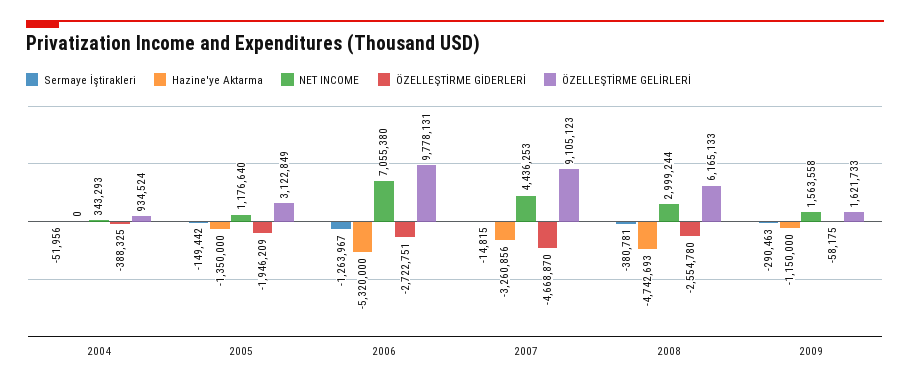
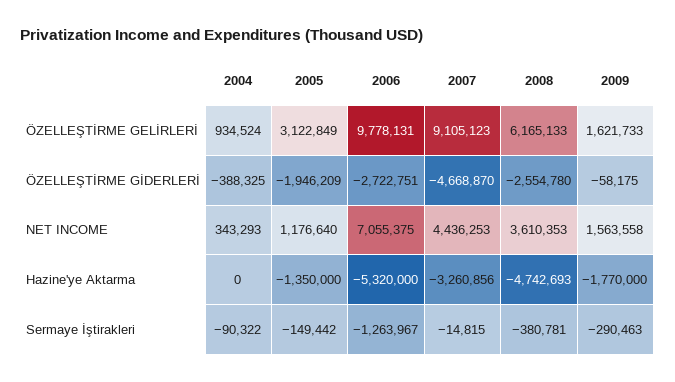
  {
    "Sermaye İştirakleri": {
-     "2004": -51956,
+     "2004": -90322,
      "2005": -149442,
      "2006": -1263967,
      "2007": -14815,
      "2008": -380781,
      "2009": -290463
    },
    "Hazine'ye Aktarma": {
      "2004": 0,
      "2005": -1350000,
      "2006": -5320000,
      "2007": -3260856,
      "2008": -4742693,
-     "2009": -1150000
+     "2009": -1770000
    },
    "NET INCOME": {
      "2004": 343293,
      "2005": 1176640,
-     "2006": 7055380,
+     "2006": 7055375,
      "2007": 4436253,
-     "2008": 2999244,
+     "2008": 3610353,
      "2009": 1563558
    },
    "ÖZELLEŞTİRME GİDERLERİ": {
      "2004": -388325,
      "2005": -1946209,
      "2006": -2722751,
      "2007": -4668870,
      "2008": -2554780,
      "2009": -58175
    },
    "ÖZELLEŞTİRME GELİRLERİ": {
      "2004": 934524,
      "2005": 3122849,
      "2006": 9778131,
      "2007": 9105123,
      "2008": 6165133,
      "2009": 1621733
    }
  }

